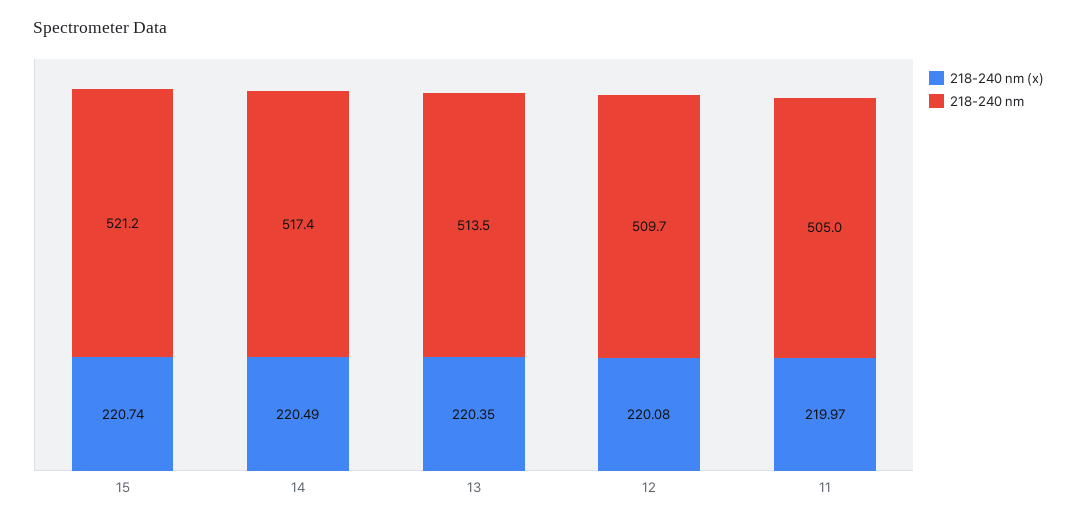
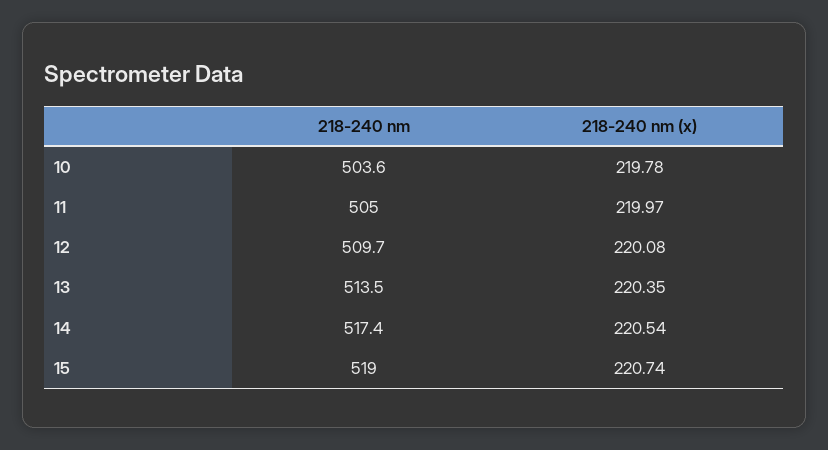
  {
    "218-240 nm (x)": {
      "15": 220.74,
-     "14": 220.49,
+     "14": 220.54,
      "13": 220.35,
      "12": 220.08,
-     "11": 219.97
+     "11": 219.97,
+     "10": 219.78
    },
    "218-240 nm": {
-     "15": 521.2,
+     "15": 519,
      "14": 517.4,
      "13": 513.5,
      "12": 509.7,
-     "11": 505
+     "11": 505,
+     "10": 503.6
    }
  }

